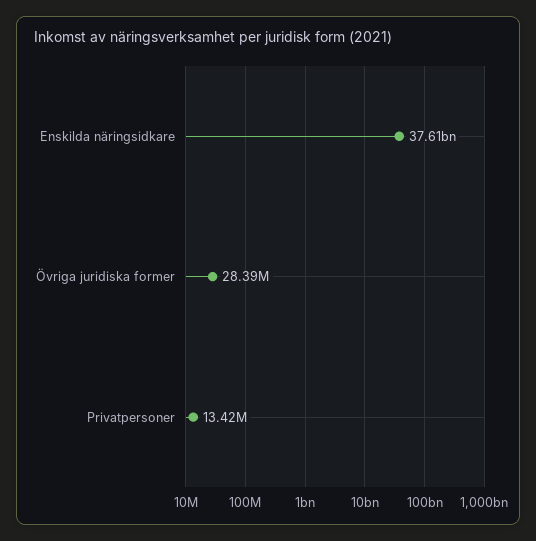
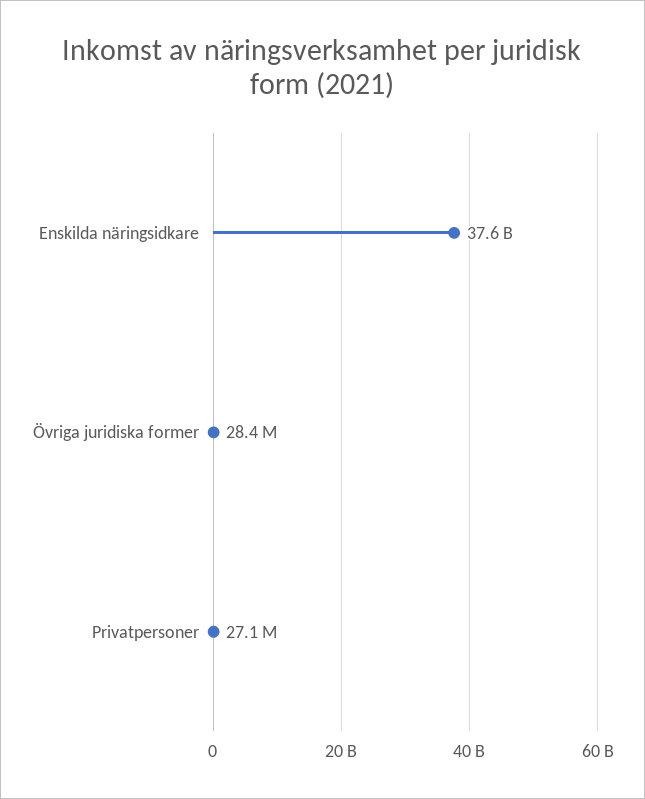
  {
    "Enskilda näringsidkare": 37610000000,
    "Övriga juridiska former": 28390000,
-   "Privatpersoner": 13420000
+   "Privatpersoner": 27100000
  }

